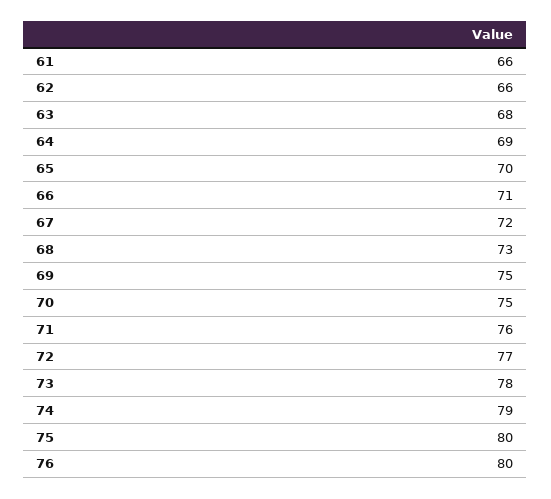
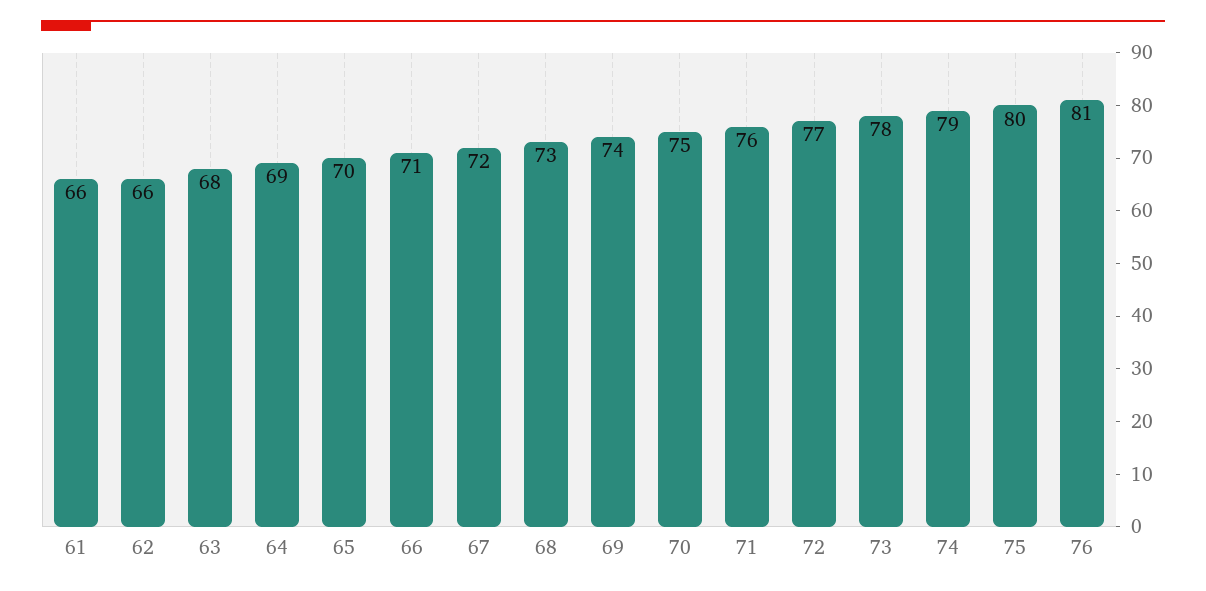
  {
    "61": 66,
    "62": 66,
    "63": 68,
    "64": 69,
    "65": 70,
    "66": 71,
    "67": 72,
    "68": 73,
-   "69": 75,
+   "69": 74,
    "70": 75,
    "71": 76,
    "72": 77,
    "73": 78,
    "74": 79,
    "75": 80,
-   "76": 80
+   "76": 81
  }

